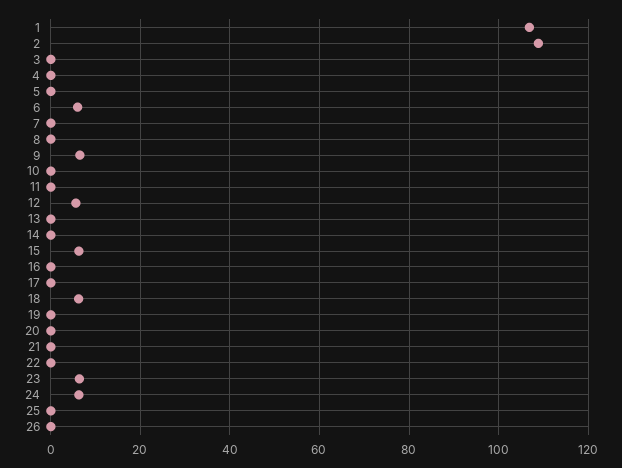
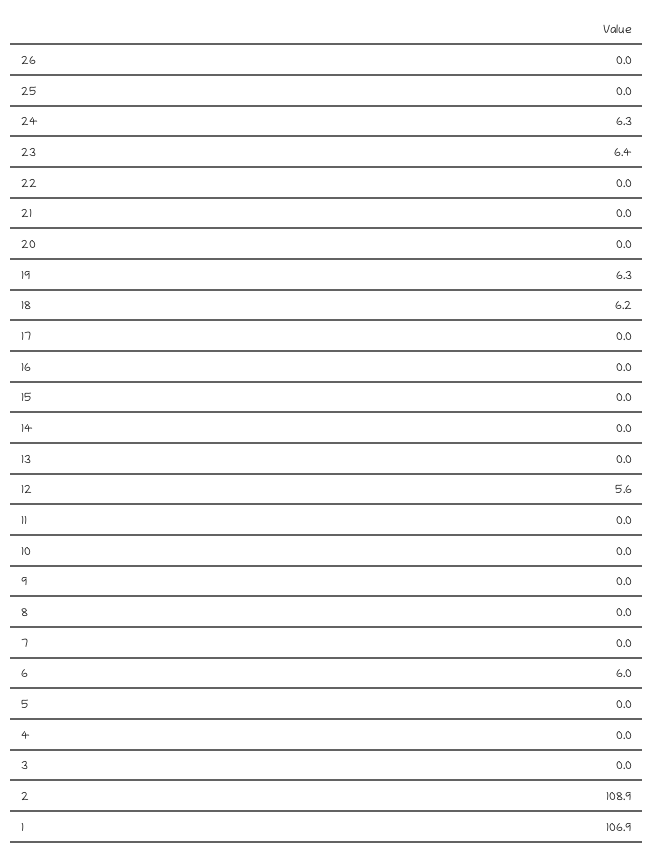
  {
    "1": 106.9,
    "2": 108.9,
    "3": 0,
    "4": 0,
    "5": 0,
    "6": 6,
    "7": 0,
    "8": 0,
-   "9": 6,
+   "9": 0,
    "10": 0,
    "11": 0,
    "12": 5.6,
    "13": 0,
    "14": 0,
-   "15": 6,
+   "15": 0,
    "16": 0,
    "17": 0,
    "18": 6.2,
-   "19": 0,
+   "19": 6.3,
    "20": 0,
    "21": 0,
    "22": 0,
    "23": 6.4,
    "24": 6.3,
    "25": 0,
    "26": 0
  }

